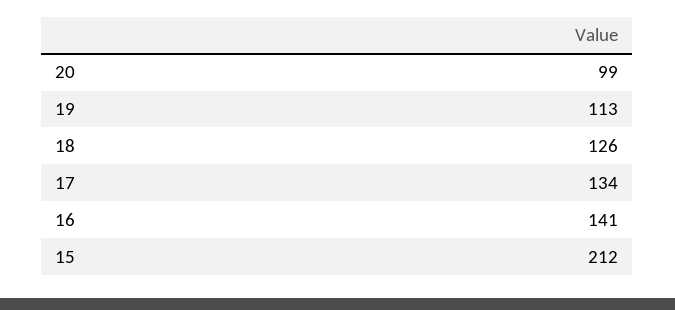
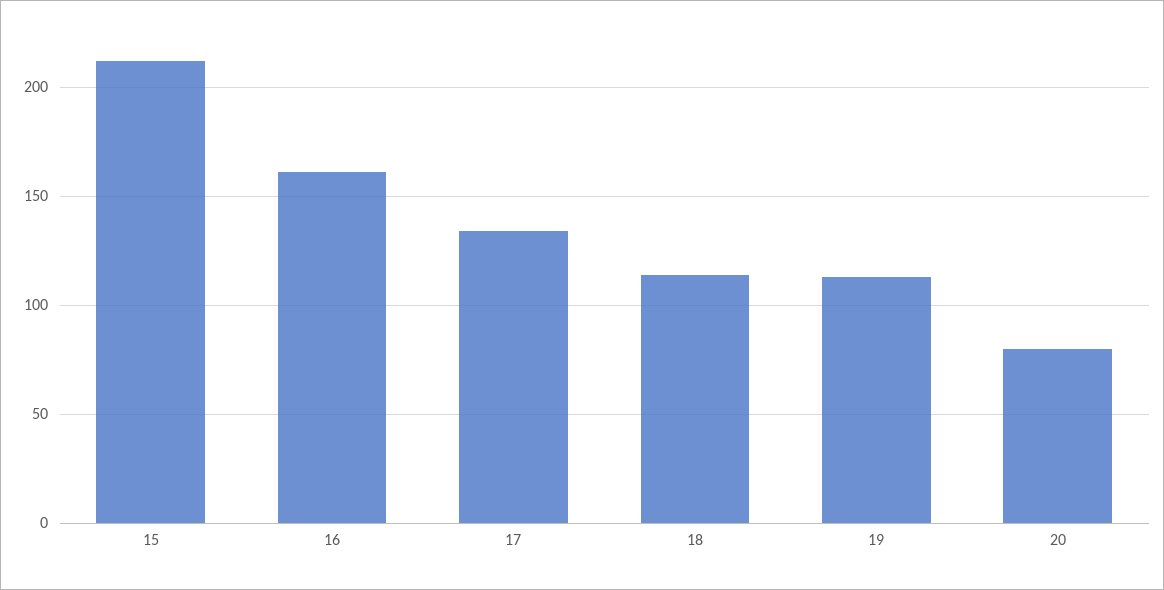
  {
-   "20": 99,
+   "20": 80,
    "19": 113,
-   "18": 126,
+   "18": 115,
    "17": 134,
-   "16": 141,
+   "16": 160,
    "15": 212
  }

